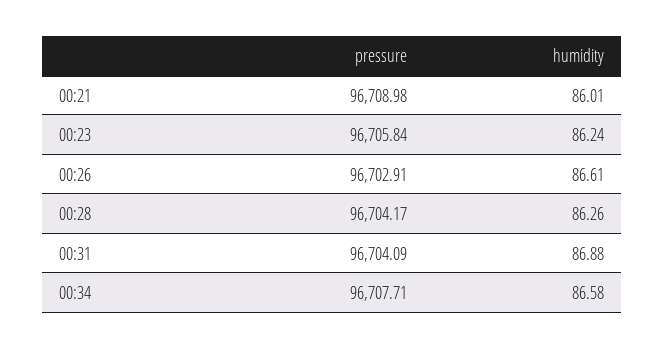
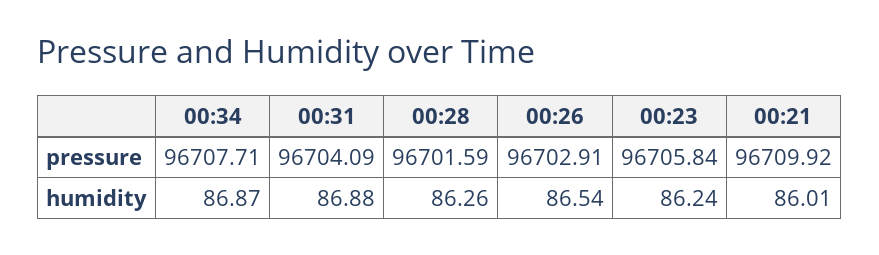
  {
    "pressure": {
-     "00:21": 96708.98,
+     "00:21": 96709.92,
      "00:23": 96705.84,
      "00:26": 96702.91,
-     "00:28": 96704.17,
+     "00:28": 96701.59,
      "00:31": 96704.09,
      "00:34": 96707.71
    },
    "humidity": {
      "00:21": 86.01,
      "00:23": 86.24,
-     "00:26": 86.61,
+     "00:26": 86.54,
      "00:28": 86.26,
      "00:31": 86.88,
-     "00:34": 86.58
+     "00:34": 86.87
    }
  }

